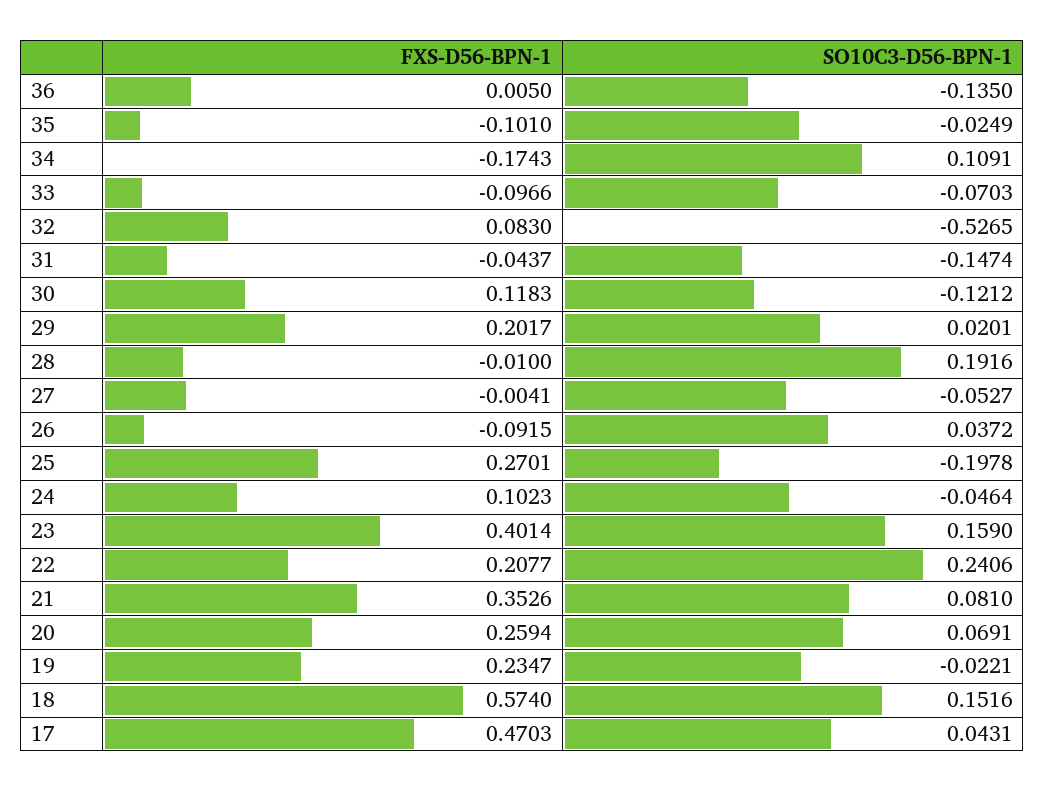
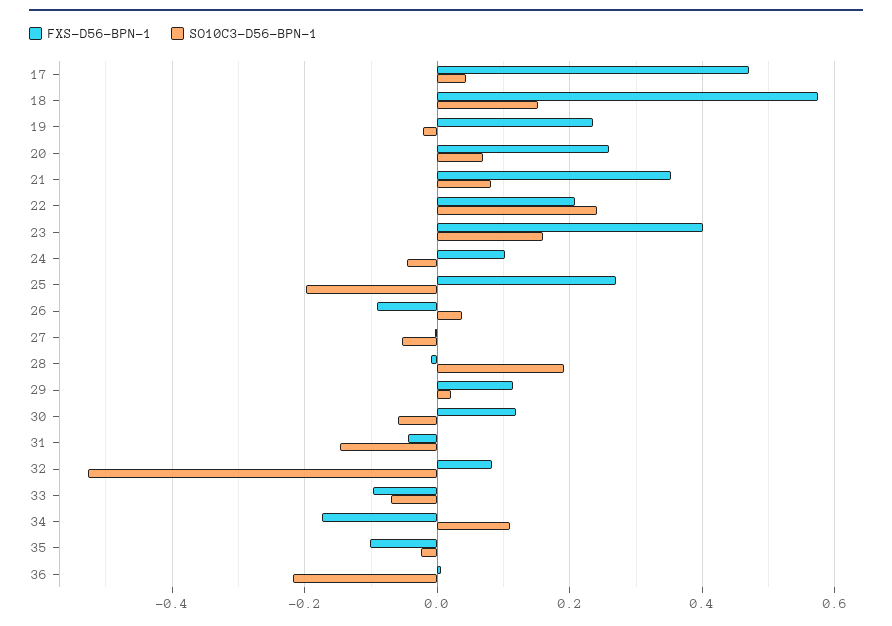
  {
    "FXS-D56-BPN-1": {
      "36": 0.005,
      "35": -0.101,
      "34": -0.1743,
      "33": -0.0966,
      "32": 0.083,
      "31": -0.0437,
      "30": 0.1183,
-     "29": 0.2017,
+     "29": 0.12,
      "28": -0.01,
      "27": -0.0041,
      "26": -0.0915,
      "25": 0.2701,
      "24": 0.1023,
      "23": 0.4014,
      "22": 0.2077,
      "21": 0.3526,
      "20": 0.2594,
      "19": 0.2347,
      "18": 0.574,
      "17": 0.4703
    },
    "SO10C3-D56-BPN-1": {
-     "36": -0.135,
+     "36": -0.22,
      "35": -0.0249,
      "34": 0.1091,
      "33": -0.0703,
      "32": -0.5265,
      "31": -0.1474,
-     "30": -0.1212,
+     "30": -0.06,
      "29": 0.0201,
      "28": 0.1916,
      "27": -0.0527,
      "26": 0.0372,
      "25": -0.1978,
      "24": -0.0464,
      "23": 0.159,
      "22": 0.2406,
      "21": 0.081,
      "20": 0.0691,
      "19": -0.0221,
      "18": 0.1516,
      "17": 0.0431
    }
  }

